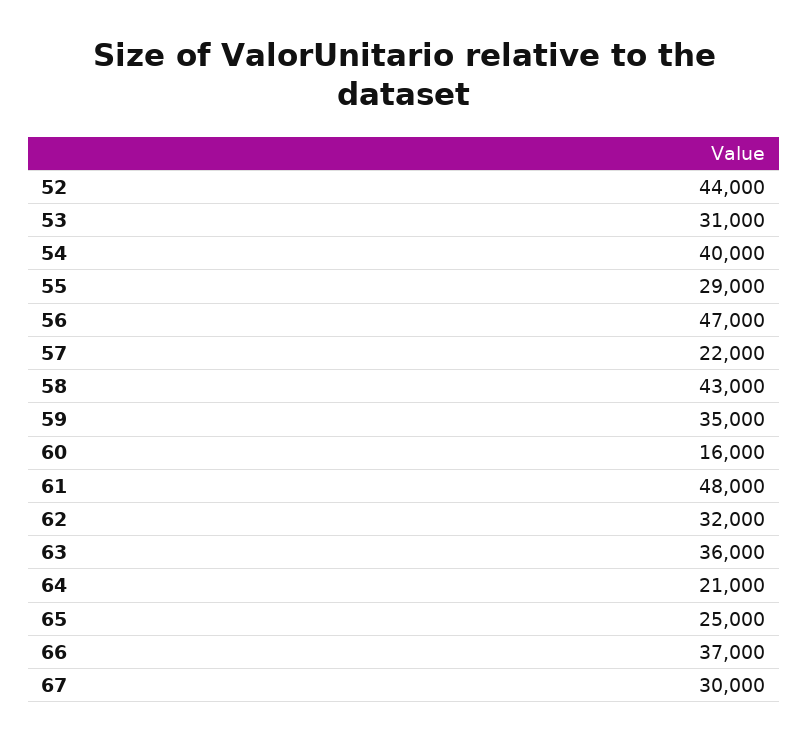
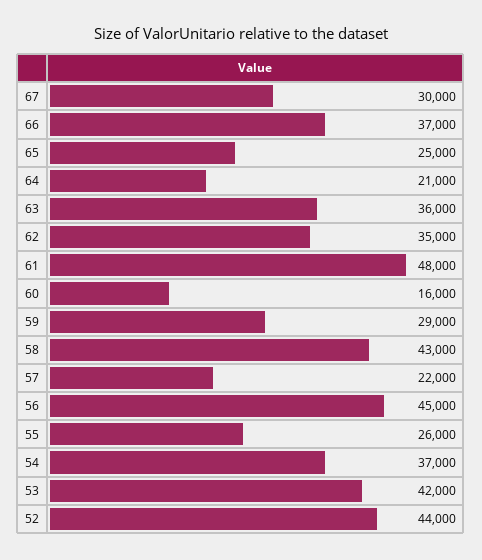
  {
    "52": 44000,
-   "53": 31000,
+   "53": 42000,
-   "54": 40000,
+   "54": 37000,
-   "55": 29000,
+   "55": 26000,
-   "56": 47000,
+   "56": 45000,
    "57": 22000,
    "58": 43000,
-   "59": 35000,
+   "59": 29000,
    "60": 16000,
    "61": 48000,
-   "62": 32000,
+   "62": 35000,
    "63": 36000,
    "64": 21000,
    "65": 25000,
    "66": 37000,
    "67": 30000
  }

